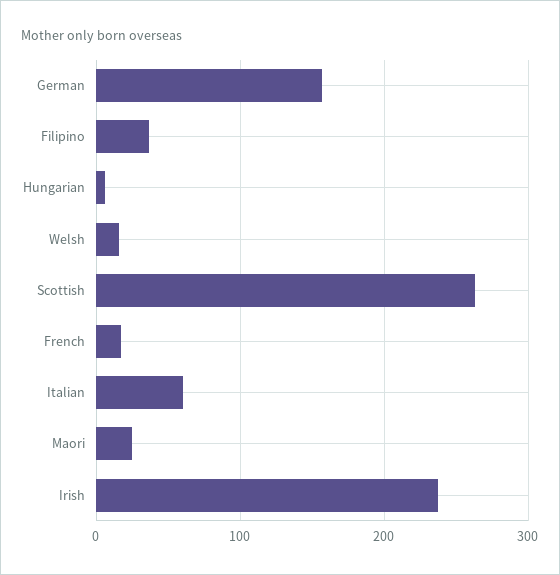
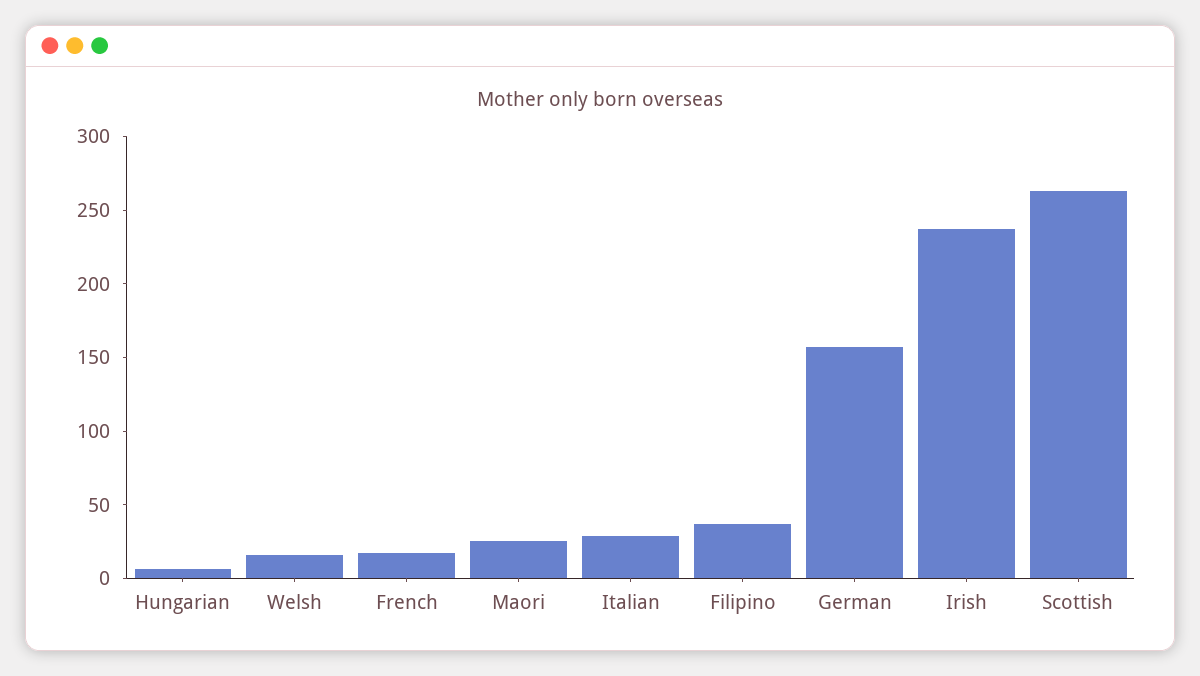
  {
    "German": 160,
    "Filipino": 40,
    "Hungarian": 10,
    "Welsh": 20,
    "Scottish": 260,
    "French": 20,
-   "Italian": 60,
+   "Italian": 30,
    "Maori": 30,
    "Irish": 240
  }

